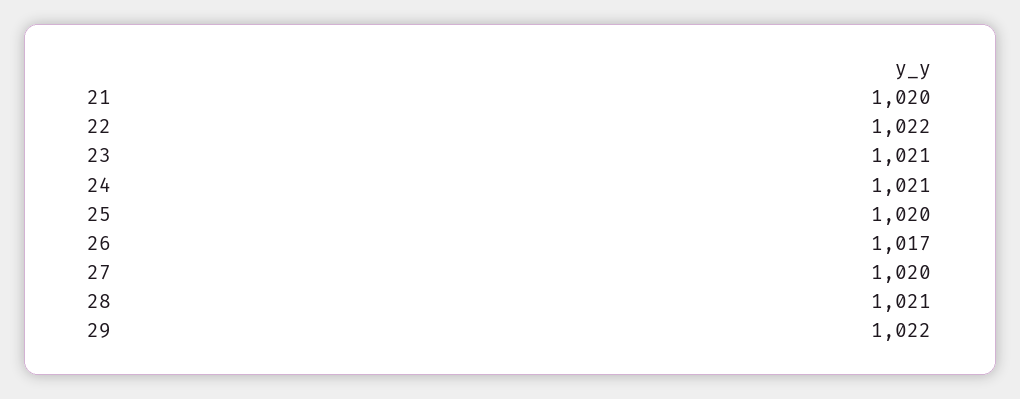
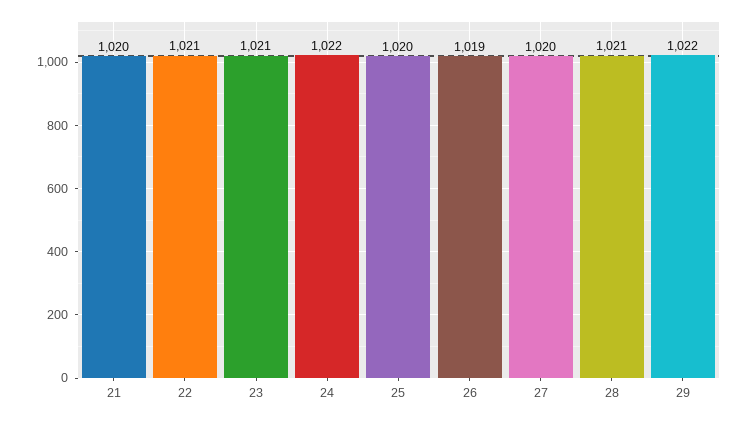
  {
    "21": 1020,
-   "22": 1022,
+   "22": 1021,
    "23": 1021,
-   "24": 1021,
+   "24": 1022,
    "25": 1020,
-   "26": 1017,
+   "26": 1019,
    "27": 1020,
    "28": 1021,
    "29": 1022
  }

